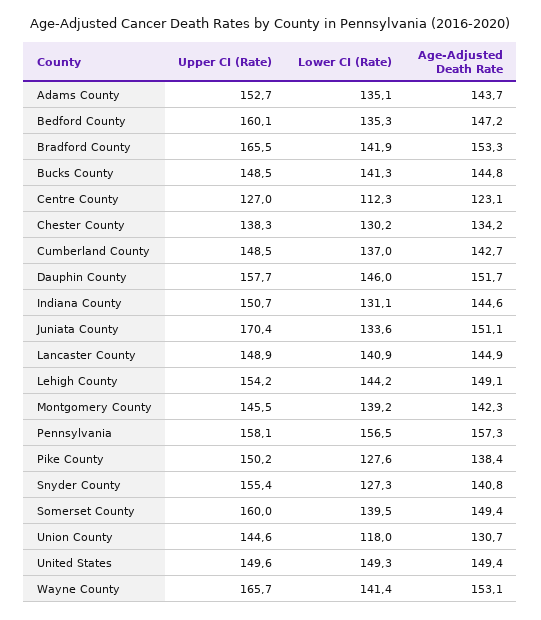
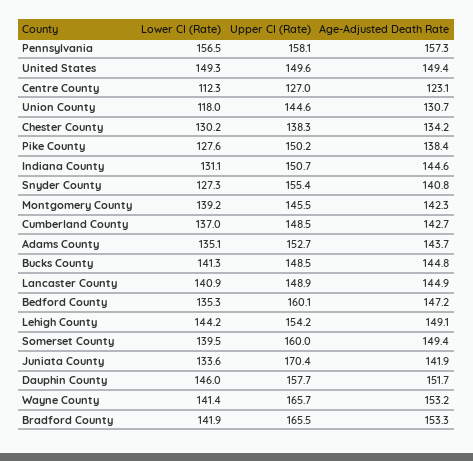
  {
    "Upper CI (Rate)": {
      "Adams County": 152.7,
      "Bedford County": 160.1,
      "Bradford County": 165.5,
      "Bucks County": 148.5,
      "Centre County": 127,
      "Chester County": 138.3,
      "Cumberland County": 148.5,
      "Dauphin County": 157.7,
      "Indiana County": 150.7,
      "Juniata County": 170.4,
      "Lancaster County": 148.9,
      "Lehigh County": 154.2,
      "Montgomery County": 145.5,
      "Pennsylvania": 158.1,
      "Pike County": 150.2,
      "Snyder County": 155.4,
      "Somerset County": 160,
      "Union County": 144.6,
      "United States": 149.6,
      "Wayne County": 165.7
    },
    "Lower CI (Rate)": {
      "Adams County": 135.1,
      "Bedford County": 135.3,
      "Bradford County": 141.9,
      "Bucks County": 141.3,
      "Centre County": 112.3,
      "Chester County": 130.2,
      "Cumberland County": 137,
      "Dauphin County": 146,
      "Indiana County": 131.1,
      "Juniata County": 133.6,
      "Lancaster County": 140.9,
      "Lehigh County": 144.2,
      "Montgomery County": 139.2,
      "Pennsylvania": 156.5,
      "Pike County": 127.6,
      "Snyder County": 127.3,
      "Somerset County": 139.5,
      "Union County": 118,
      "United States": 149.3,
      "Wayne County": 141.4
    },
    "Age-Adjusted Death Rate": {
      "Adams County": 143.7,
      "Bedford County": 147.2,
      "Bradford County": 153.3,
      "Bucks County": 144.8,
      "Centre County": 123.1,
      "Chester County": 134.2,
      "Cumberland County": 142.7,
      "Dauphin County": 151.7,
      "Indiana County": 144.6,
-     "Juniata County": 151.1,
+     "Juniata County": 141.9,
      "Lancaster County": 144.9,
      "Lehigh County": 149.1,
      "Montgomery County": 142.3,
      "Pennsylvania": 157.3,
      "Pike County": 138.4,
      "Snyder County": 140.8,
      "Somerset County": 149.4,
      "Union County": 130.7,
      "United States": 149.4,
-     "Wayne County": 153.1
+     "Wayne County": 153.2
    }
  }

